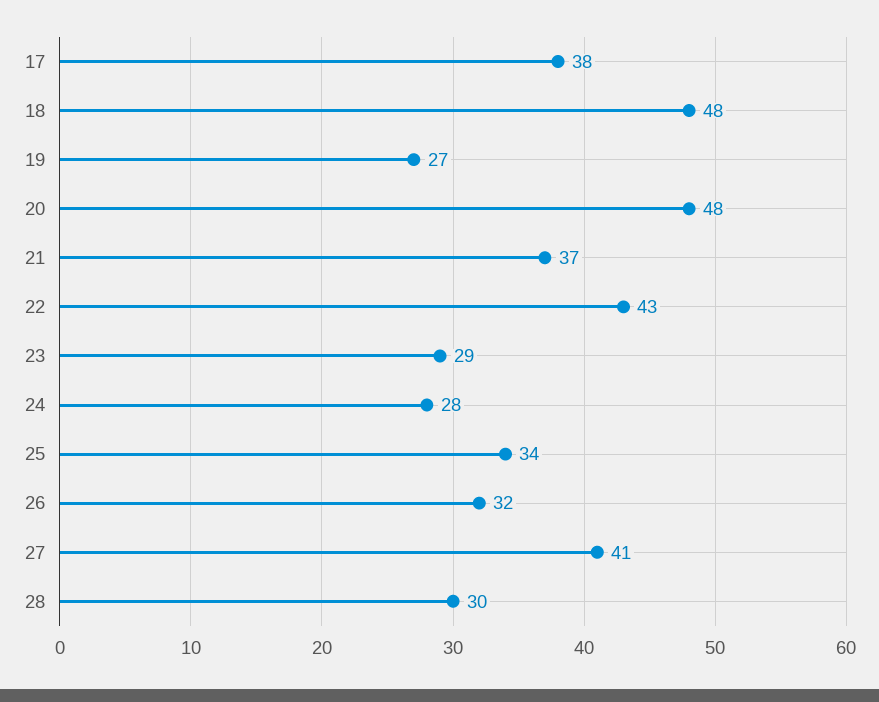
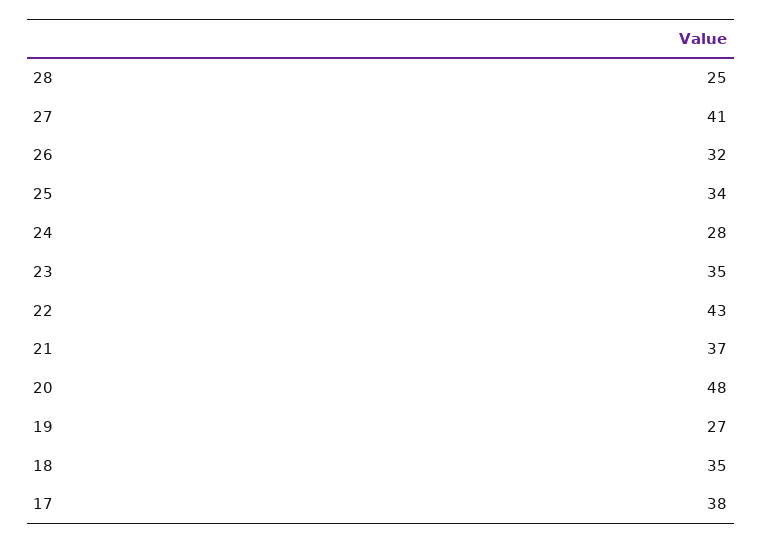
  {
    "17": 38,
-   "18": 48,
+   "18": 35,
    "19": 27,
    "20": 48,
    "21": 37,
    "22": 43,
-   "23": 29,
+   "23": 35,
    "24": 28,
    "25": 34,
    "26": 32,
    "27": 41,
-   "28": 30
+   "28": 25
  }

